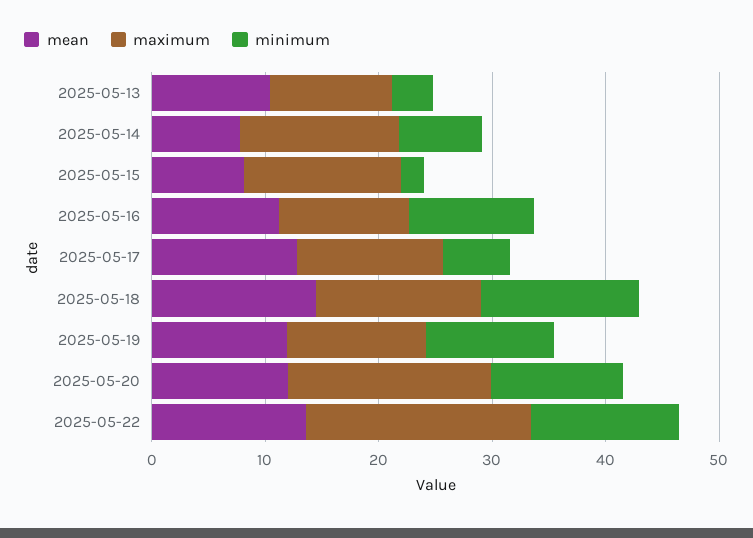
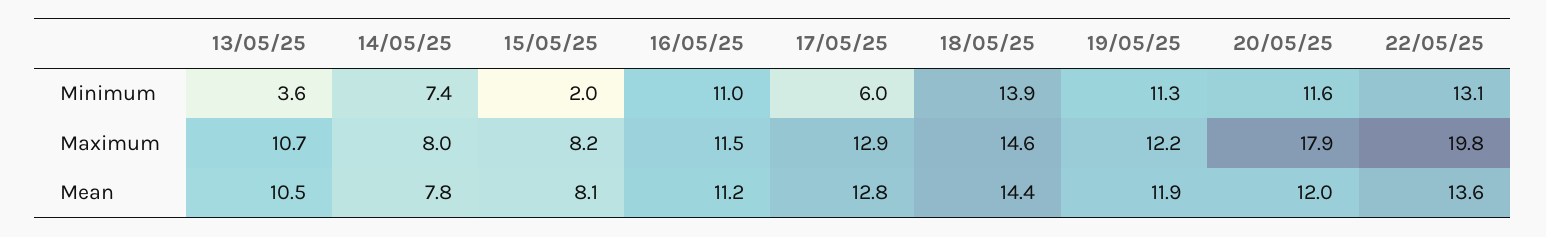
  {
    "mean": {
      "2025-05-13": 10.5,
      "2025-05-14": 7.8,
      "2025-05-15": 8.1,
      "2025-05-16": 11.2,
      "2025-05-17": 12.8,
      "2025-05-18": 14.4,
      "2025-05-19": 11.9,
      "2025-05-20": 12,
      "2025-05-22": 13.6
    },
    "maximum": {
      "2025-05-13": 10.7,
-     "2025-05-14": 14,
+     "2025-05-14": 8,
-     "2025-05-15": 14,
+     "2025-05-15": 8.2,
      "2025-05-16": 11.5,
      "2025-05-17": 12.9,
      "2025-05-18": 14.6,
      "2025-05-19": 12.2,
      "2025-05-20": 17.9,
      "2025-05-22": 19.8
    },
    "minimum": {
      "2025-05-13": 3.6,
      "2025-05-14": 7.4,
      "2025-05-15": 2,
      "2025-05-16": 11,
      "2025-05-17": 6,
      "2025-05-18": 13.9,
      "2025-05-19": 11.3,
      "2025-05-20": 11.6,
      "2025-05-22": 13.1
    }
  }

